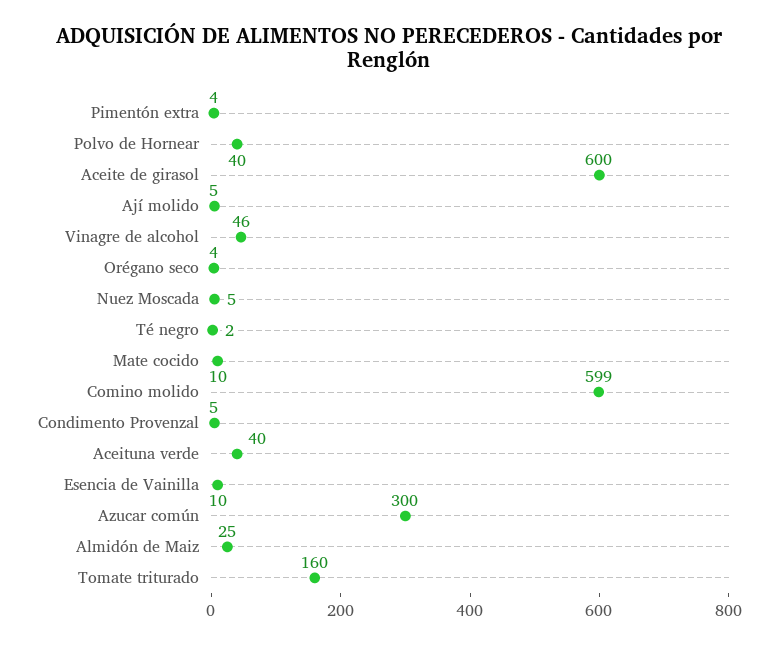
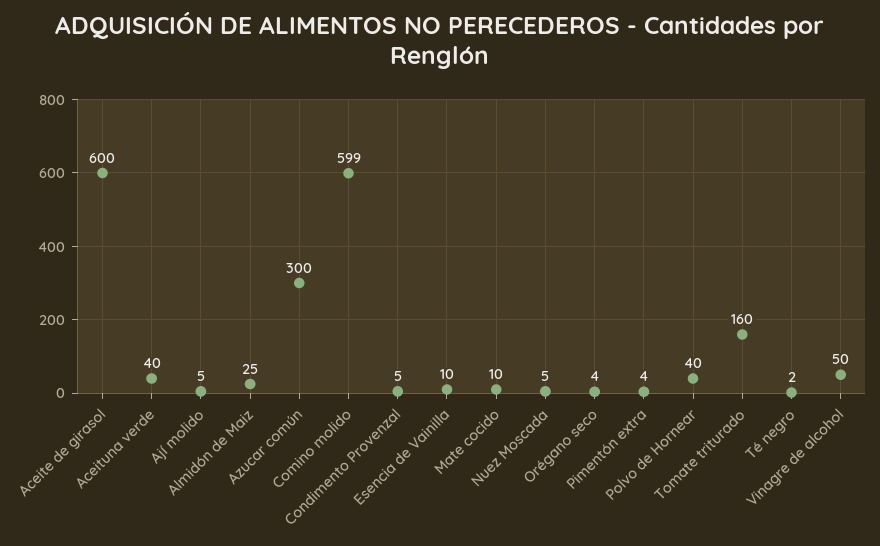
  {
    "Pimentón extra": 4,
    "Polvo de Hornear": 40,
    "Aceite de girasol": 600,
    "Ají molido": 5,
-   "Vinagre de alcohol": 46,
+   "Vinagre de alcohol": 50,
    "Orégano seco": 4,
    "Nuez Moscada": 5,
    "Té negro": 2,
    "Mate cocido": 10,
    "Comino molido": 599,
    "Condimento Provenzal": 5,
    "Aceituna verde": 40,
    "Esencia de Vainilla": 10,
    "Azucar común": 300,
    "Almidón de Maiz": 25,
    "Tomate triturado": 160
  }

